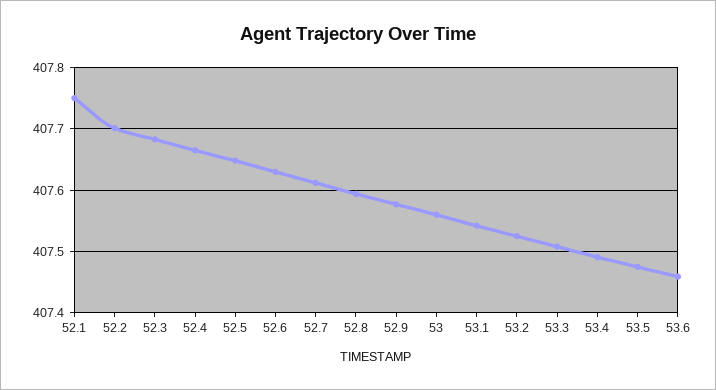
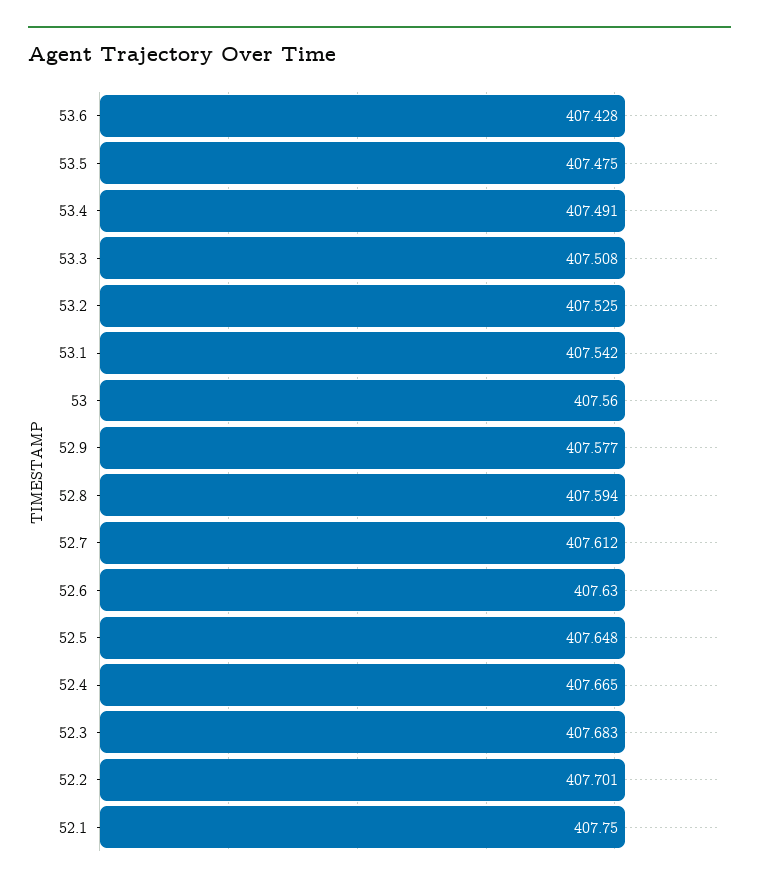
  {
    "52.1": 407.75,
    "52.2": 407.701,
    "52.3": 407.683,
    "52.4": 407.665,
    "52.5": 407.648,
    "52.6": 407.63,
    "52.7": 407.612,
    "52.8": 407.594,
    "52.9": 407.577,
    "53": 407.56,
    "53.1": 407.542,
    "53.2": 407.525,
    "53.3": 407.508,
    "53.4": 407.491,
    "53.5": 407.475,
-   "53.6": 407.46
+   "53.6": 407.428
  }

